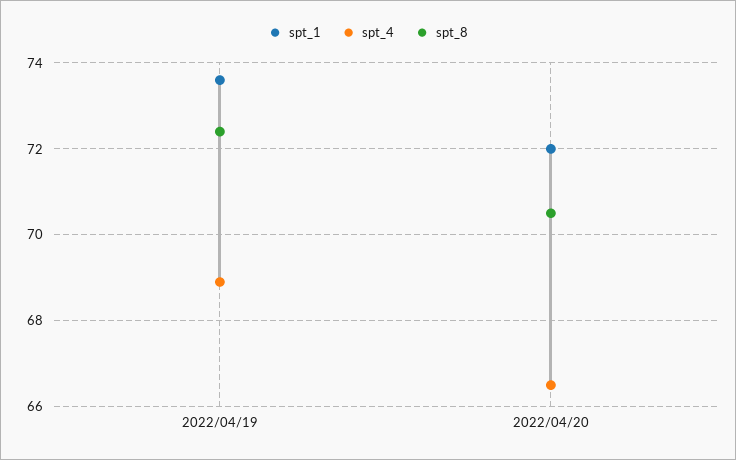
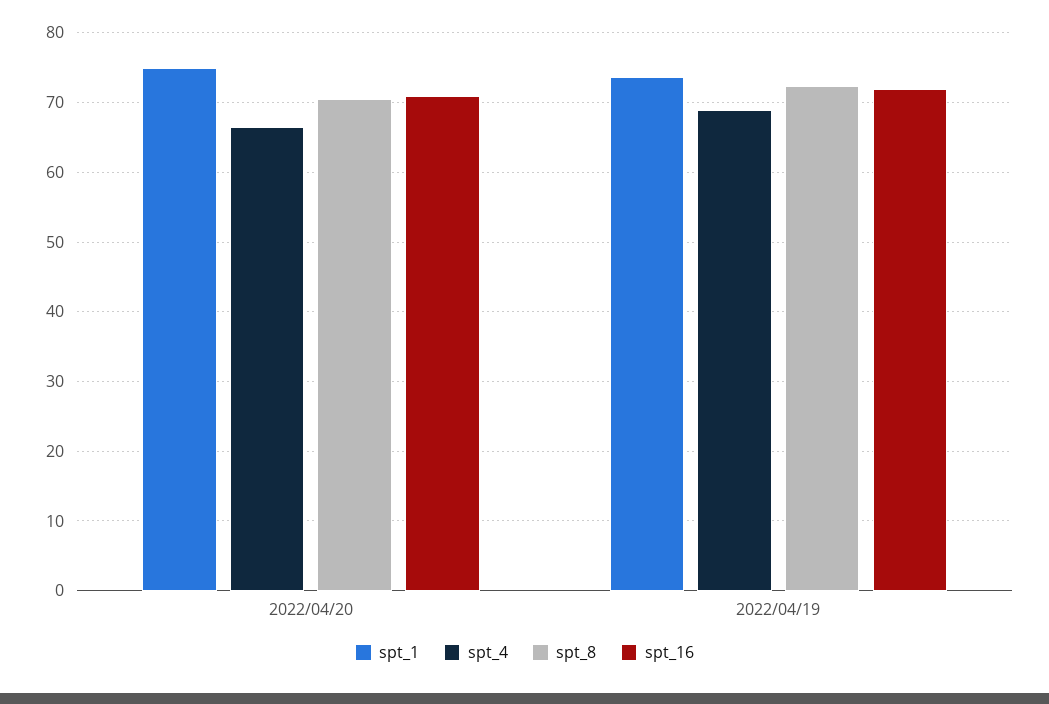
  {
    "spt_1": {
      "2022/04/19": 73.5,
-     "2022/04/20": 72
+     "2022/04/20": 75
    },
    "spt_4": {
      "2022/04/19": 69,
      "2022/04/20": 66.5
    },
    "spt_8": {
      "2022/04/19": 72.5,
      "2022/04/20": 70.5
-   }
+   },
+   "spt_16": {
+     "2022/04/20": 71,
+     "2022/04/19": 72
+   }
  }

